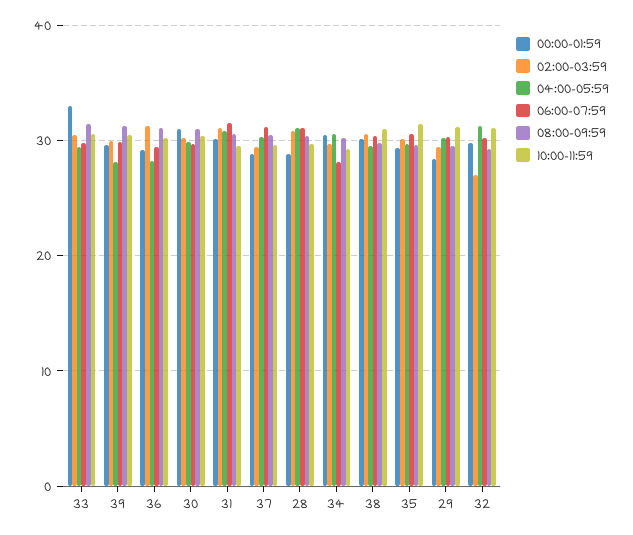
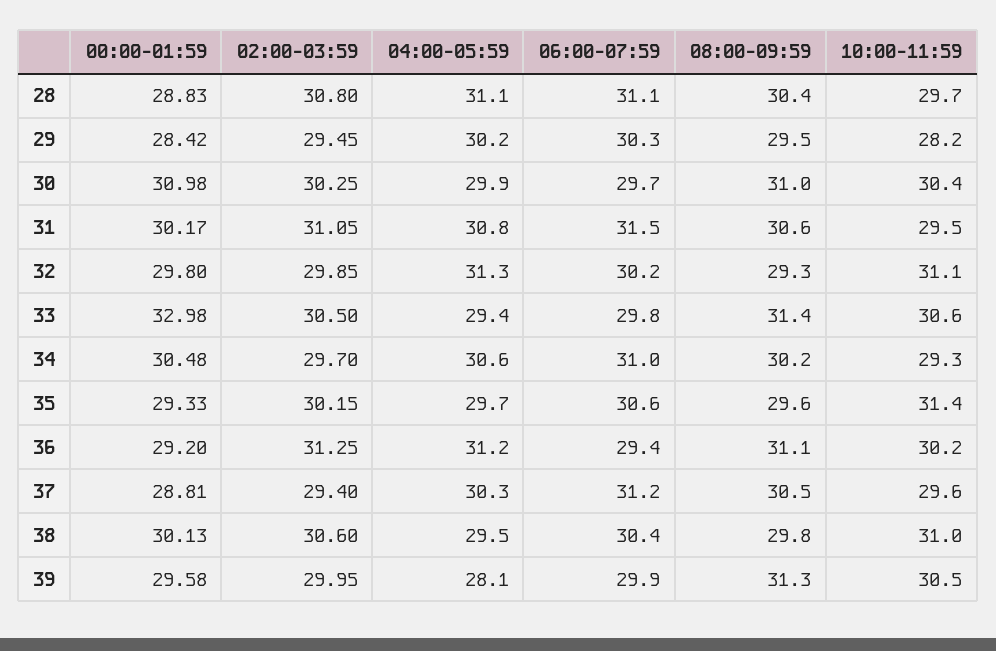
  {
    "00:00-01:59": {
      "33": 32.98,
      "39": 29.58,
      "36": 29.2,
      "30": 30.98,
      "31": 30.17,
      "37": 28.81,
      "28": 28.83,
      "34": 30.48,
      "38": 30.13,
      "35": 29.33,
      "29": 28.42,
      "32": 29.8
    },
    "02:00-03:59": {
      "33": 30.5,
      "39": 29.95,
      "36": 31.25,
      "30": 30.25,
      "31": 31.05,
      "37": 29.4,
      "28": 30.8,
      "34": 29.7,
      "38": 30.6,
      "35": 30.15,
      "29": 29.45,
-     "32": 27
+     "32": 29.85
    },
    "04:00-05:59": {
      "33": 29.4,
      "39": 28.1,
-     "36": 28,
+     "36": 31.2,
      "30": 29.9,
      "31": 30.8,
      "37": 30.3,
      "28": 31.1,
      "34": 30.6,
      "38": 29.5,
      "35": 29.7,
      "29": 30.2,
      "32": 31.3
    },
    "06:00-07:59": {
      "33": 29.8,
      "39": 29.9,
      "36": 29.4,
      "30": 29.7,
      "31": 31.5,
      "37": 31.2,
      "28": 31.1,
-     "34": 28,
+     "34": 31,
      "38": 30.4,
      "35": 30.6,
      "29": 30.3,
      "32": 30.2
    },
    "08:00-09:59": {
      "33": 31.4,
      "39": 31.3,
      "36": 31.1,
      "30": 31,
      "31": 30.6,
      "37": 30.5,
      "28": 30.4,
      "34": 30.2,
      "38": 29.8,
      "35": 29.6,
      "29": 29.5,
      "32": 29.3
    },
    "10:00-11:59": {
      "33": 30.6,
      "39": 30.5,
      "36": 30.2,
      "30": 30.4,
      "31": 29.5,
      "37": 29.6,
      "28": 29.7,
      "34": 29.3,
      "38": 31,
      "35": 31.4,
-     "29": 31,
+     "29": 28.2,
      "32": 31.1
    }
  }

